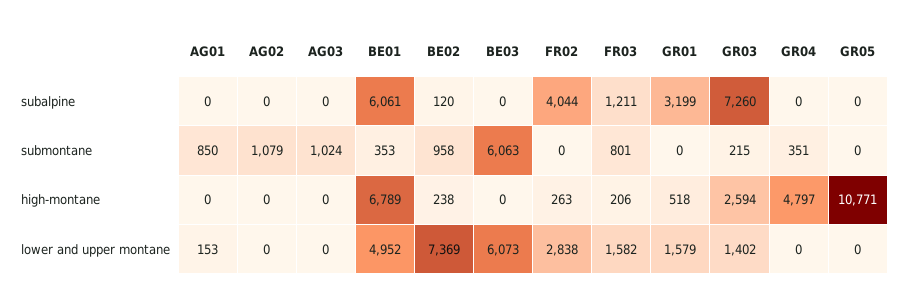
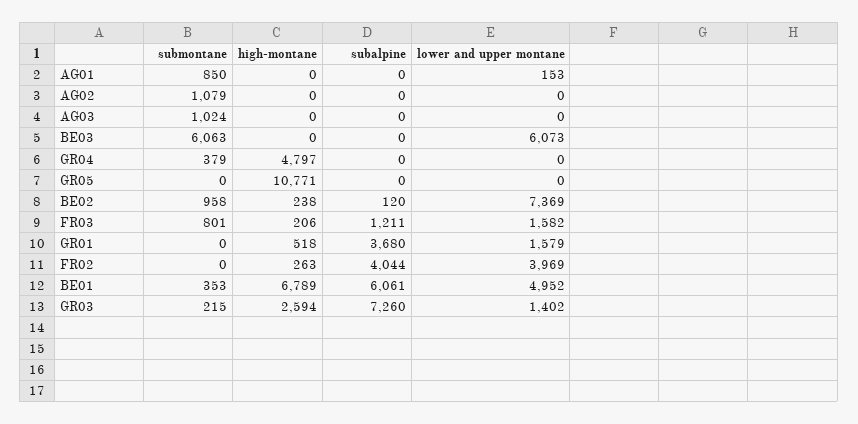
  {
    "AG01": {
      "subalpine": 0,
      "submontane": 850,
      "high-montane": 0,
      "lower and upper montane": 153
    },
    "AG02": {
      "subalpine": 0,
      "submontane": 1079,
      "high-montane": 0,
      "lower and upper montane": 0
    },
    "AG03": {
      "subalpine": 0,
      "submontane": 1024,
      "high-montane": 0,
      "lower and upper montane": 0
    },
    "BE01": {
      "subalpine": 6061,
      "submontane": 353,
      "high-montane": 6789,
      "lower and upper montane": 4952
    },
    "BE02": {
      "subalpine": 120,
      "submontane": 958,
      "high-montane": 238,
      "lower and upper montane": 7369
    },
    "BE03": {
      "subalpine": 0,
      "submontane": 6063,
      "high-montane": 0,
      "lower and upper montane": 6073
    },
    "FR02": {
      "subalpine": 4044,
      "submontane": 0,
      "high-montane": 263,
-     "lower and upper montane": 2838
+     "lower and upper montane": 3969
    },
    "FR03": {
      "subalpine": 1211,
      "submontane": 801,
      "high-montane": 206,
      "lower and upper montane": 1582
    },
    "GR01": {
-     "subalpine": 3199,
+     "subalpine": 3680,
      "submontane": 0,
      "high-montane": 518,
      "lower and upper montane": 1579
    },
    "GR03": {
      "subalpine": 7260,
      "submontane": 215,
      "high-montane": 2594,
      "lower and upper montane": 1402
    },
    "GR04": {
      "subalpine": 0,
-     "submontane": 351,
+     "submontane": 379,
      "high-montane": 4797,
      "lower and upper montane": 0
    },
    "GR05": {
      "subalpine": 0,
      "submontane": 0,
      "high-montane": 10771,
      "lower and upper montane": 0
    }
  }

